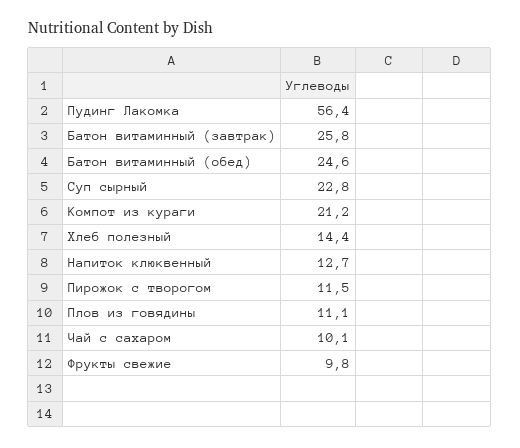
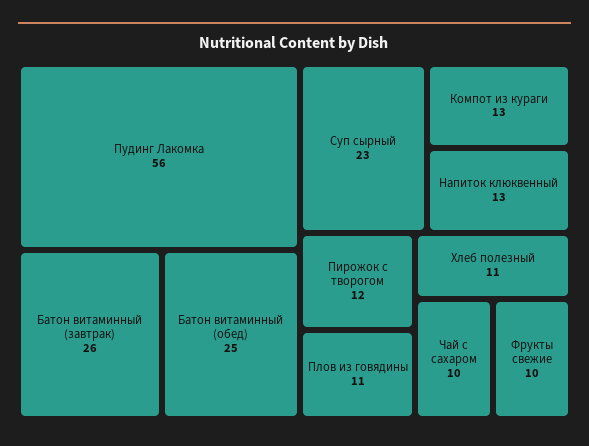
  {
    "Пудинг Лакомка": 56.4,
    "Батон витаминный (завтрак)": 25.8,
    "Батон витаминный (обед)": 24.6,
    "Суп сырный": 22.8,
-   "Компот из кураги": 21.2,
+   "Компот из кураги": 13,
-   "Хлеб полезный": 14.4,
+   "Хлеб полезный": 11,
    "Напиток клюквенный": 12.7,
    "Пирожок с творогом": 11.5,
    "Плов из говядины": 11.1,
    "Чай с сахаром": 10.1,
    "Фрукты свежие": 9.8
  }

